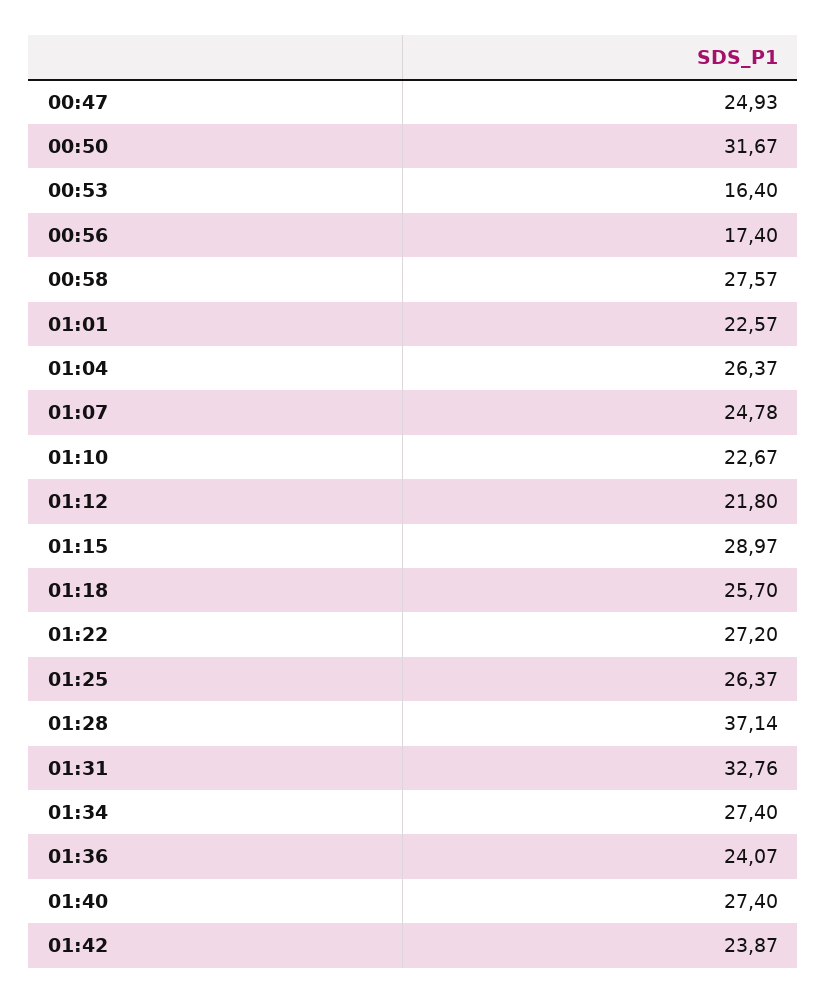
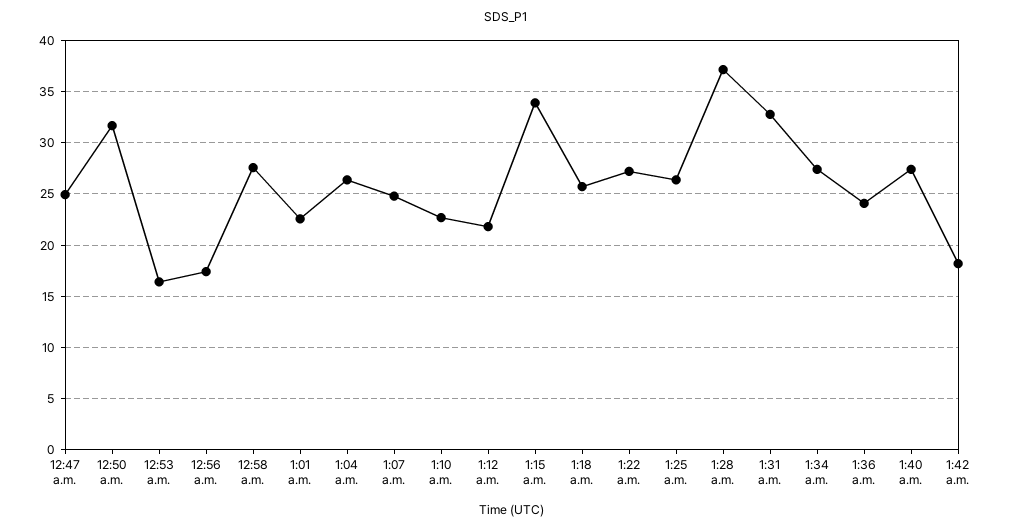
  {
    "00:47": 24.93,
    "00:50": 31.67,
    "00:53": 16.4,
    "00:56": 17.4,
    "00:58": 27.57,
    "01:01": 22.57,
    "01:04": 26.37,
    "01:07": 24.78,
    "01:10": 22.67,
    "01:12": 21.8,
-   "01:15": 28.97,
+   "01:15": 34,
    "01:18": 25.7,
    "01:22": 27.2,
    "01:25": 26.37,
    "01:28": 37.14,
    "01:31": 32.76,
    "01:34": 27.4,
    "01:36": 24.07,
    "01:40": 27.4,
-   "01:42": 23.87
+   "01:42": 18
  }

